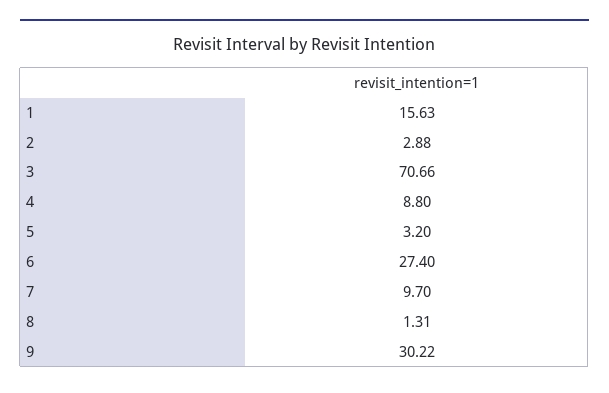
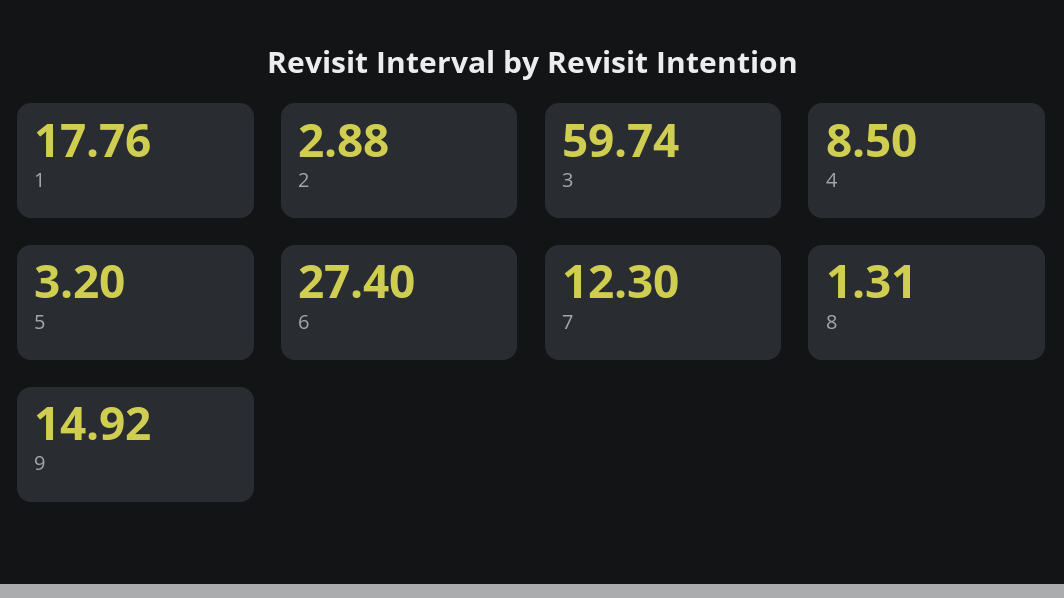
  {
-   "1": 15.63,
+   "1": 17.76,
    "2": 2.88,
-   "3": 70.66,
+   "3": 59.74,
-   "4": 8.8,
+   "4": 8.5,
    "5": 3.2,
    "6": 27.4,
-   "7": 9.7,
+   "7": 12.3,
    "8": 1.31,
-   "9": 30.22
+   "9": 14.92
  }

